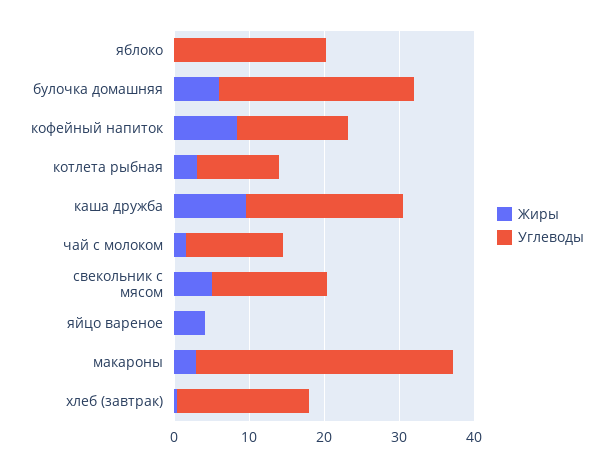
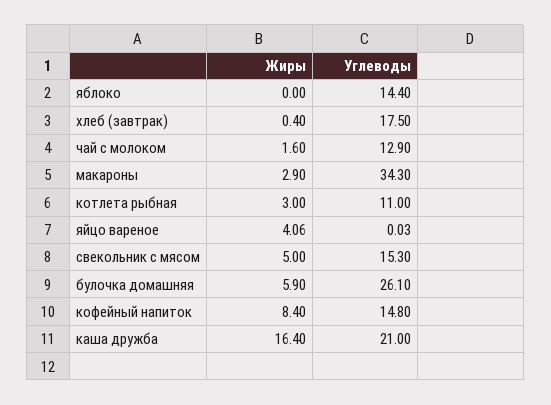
  {
    "Жиры": {
      "яблоко": 0,
      "булочка домашняя": 5.9,
      "кофейный напиток": 8.4,
      "котлета рыбная": 3,
-     "каша дружба": 10,
+     "каша дружба": 16.4,
      "чай с молоком": 1.6,
      "свекольник с мясом": 5,
      "яйцо вареное": 4.06,
      "макароны": 2.9,
      "хлеб (завтрак)": 0.4
    },
    "Углеводы": {
-     "яблоко": 20,
+     "яблоко": 14.4,
      "булочка домашняя": 26.1,
      "кофейный напиток": 14.8,
      "котлета рыбная": 11,
      "каша дружба": 21,
      "чай с молоком": 12.9,
      "свекольник с мясом": 15.3,
      "яйцо вареное": 0.03,
      "макароны": 34.3,
      "хлеб (завтрак)": 17.5
    }
  }

